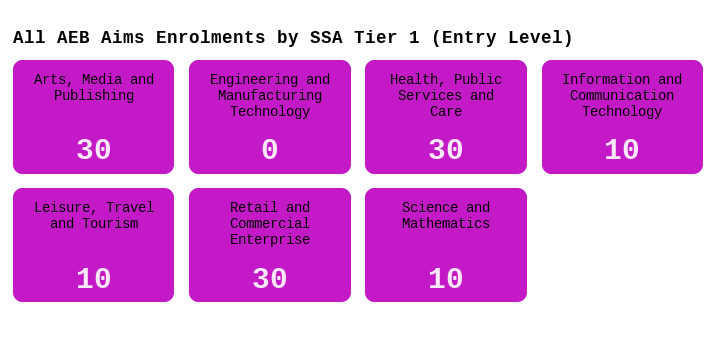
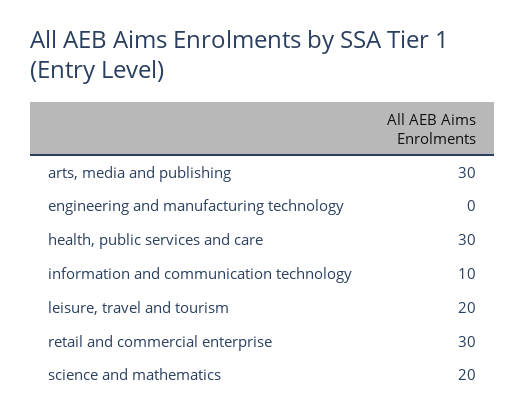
  {
    "Arts, Media and Publishing": 30,
    "Engineering and Manufacturing Technology": 0,
    "Health, Public Services and Care": 30,
    "Information and Communication Technology": 10,
-   "Leisure, Travel and Tourism": 10,
+   "Leisure, Travel and Tourism": 20,
    "Retail and Commercial Enterprise": 30,
-   "Science and Mathematics": 10
+   "Science and Mathematics": 20
  }

